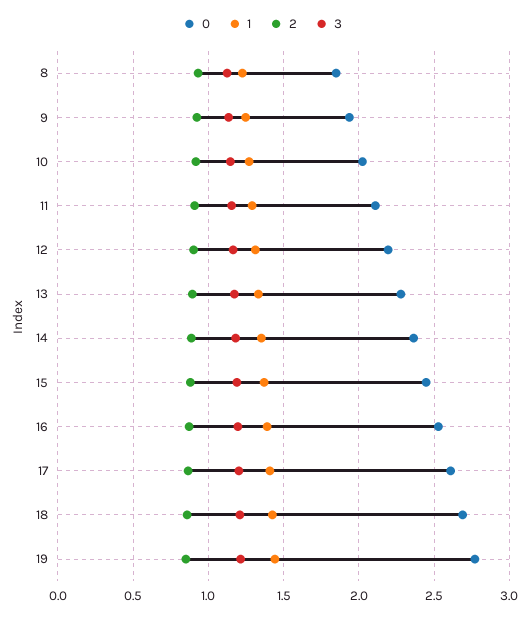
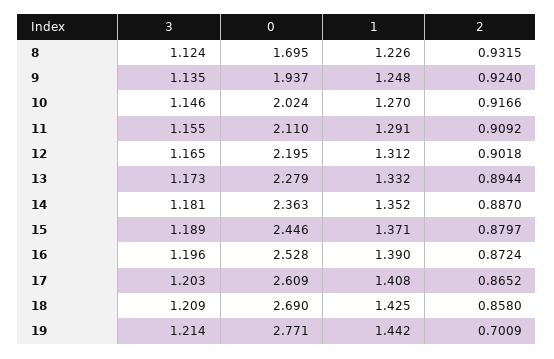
  {
    "0": {
-     "8": 1.85,
+     "8": 1.695,
      "9": 1.937,
      "10": 2.024,
      "11": 2.11,
      "12": 2.195,
      "13": 2.279,
      "14": 2.363,
      "15": 2.446,
      "16": 2.528,
      "17": 2.609,
      "18": 2.69,
      "19": 2.771
    },
    "1": {
      "8": 1.226,
      "9": 1.248,
      "10": 1.27,
      "11": 1.291,
      "12": 1.312,
      "13": 1.332,
      "14": 1.352,
      "15": 1.371,
      "16": 1.39,
      "17": 1.408,
      "18": 1.425,
      "19": 1.442
    },
    "2": {
      "8": 0.9315,
      "9": 0.924,
      "10": 0.9166,
      "11": 0.9092,
      "12": 0.9018,
      "13": 0.8944,
      "14": 0.887,
      "15": 0.8797,
      "16": 0.8724,
      "17": 0.8652,
      "18": 0.858,
-     "19": 0.85
+     "19": 0.7009
    },
    "3": {
      "8": 1.124,
      "9": 1.135,
      "10": 1.146,
      "11": 1.155,
      "12": 1.165,
      "13": 1.173,
      "14": 1.181,
      "15": 1.189,
      "16": 1.196,
      "17": 1.203,
      "18": 1.209,
      "19": 1.214
    }
  }

